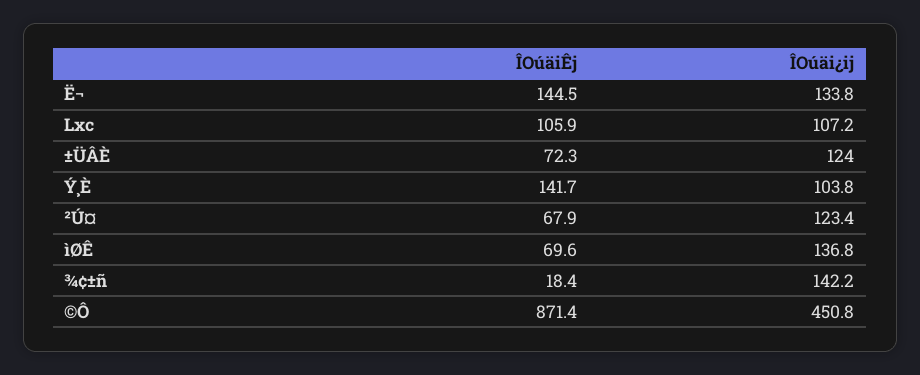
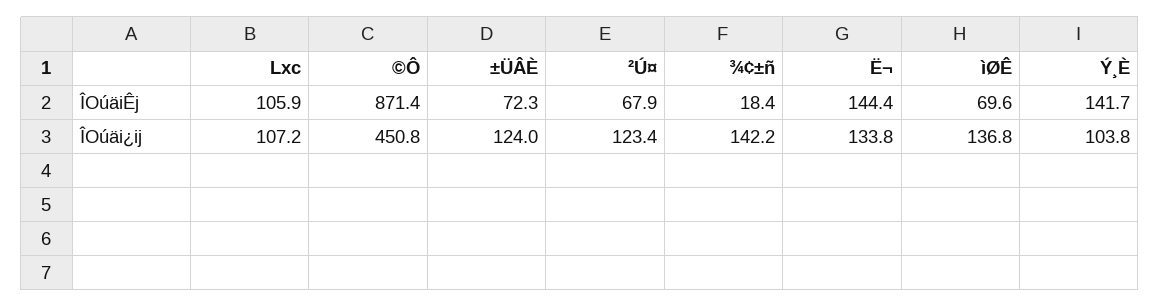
  {
    "ÎOúäiÊj": {
-     "Ë¬": 144.5,
+     "Ë¬": 144.4,
      "Lxc": 105.9,
      "±ÜÂÈ": 72.3,
      "Ý¸È": 141.7,
      "²Ú¤": 67.9,
      "ìØÊ": 69.6,
      "¾¢±ñ": 18.4,
      "©Ô": 871.4
    },
    "ÎOúäi¿ij": {
      "Ë¬": 133.8,
      "Lxc": 107.2,
      "±ÜÂÈ": 124,
      "Ý¸È": 103.8,
      "²Ú¤": 123.4,
      "ìØÊ": 136.8,
      "¾¢±ñ": 142.2,
      "©Ô": 450.8
    }
  }

